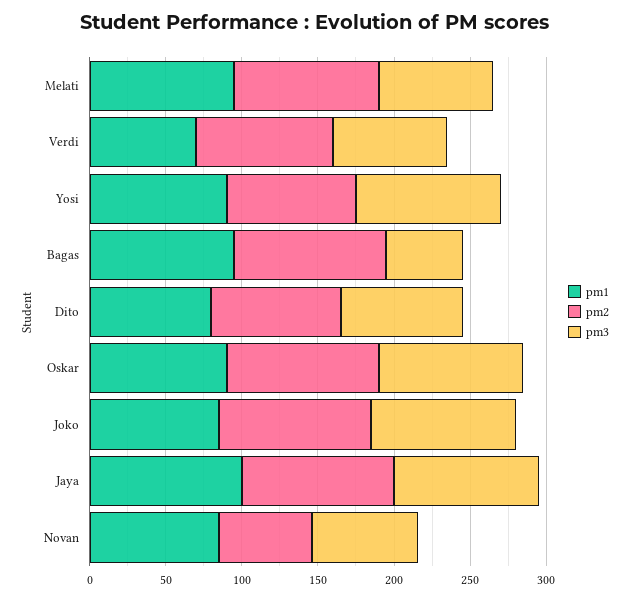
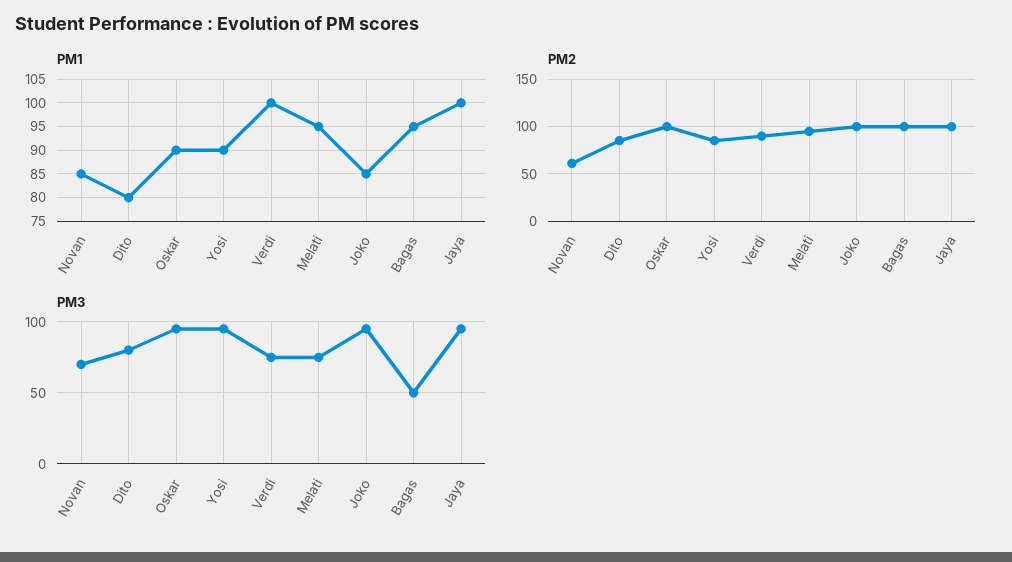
  {
    "pm1": {
      "Melati": 95,
-     "Verdi": 70,
+     "Verdi": 100,
      "Yosi": 90,
      "Bagas": 95,
      "Dito": 80,
      "Oskar": 90,
      "Joko": 85,
      "Jaya": 100,
      "Novan": 85
    },
    "pm2": {
      "Melati": 100,
      "Verdi": 90,
      "Yosi": 90,
      "Bagas": 100,
      "Dito": 90,
      "Oskar": 100,
      "Joko": 100,
      "Jaya": 100,
      "Novan": 60
    },
    "pm3": {
      "Melati": 75,
      "Verdi": 75,
      "Yosi": 95,
      "Bagas": 50,
      "Dito": 80,
      "Oskar": 95,
      "Joko": 95,
      "Jaya": 95,
      "Novan": 70
    }
  }

